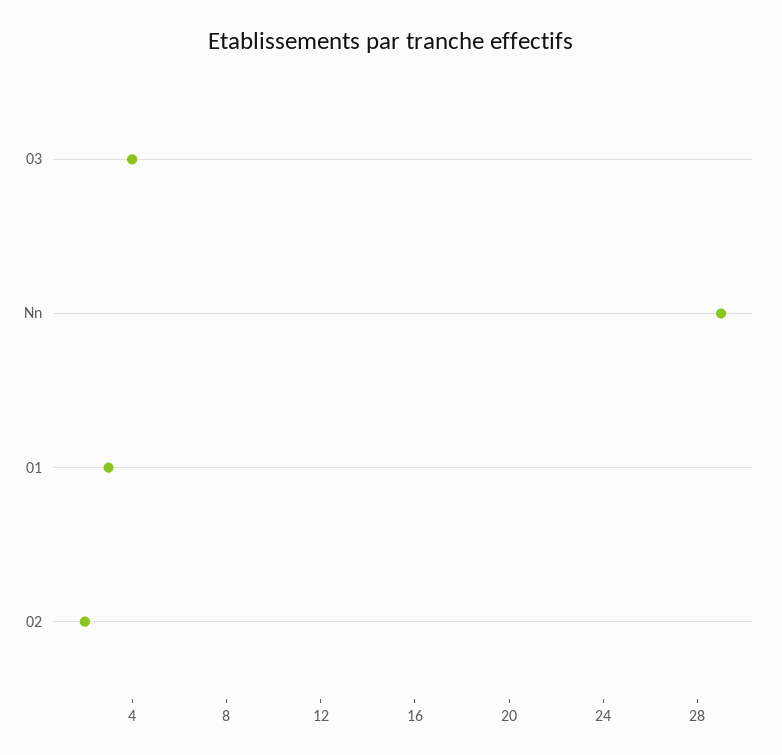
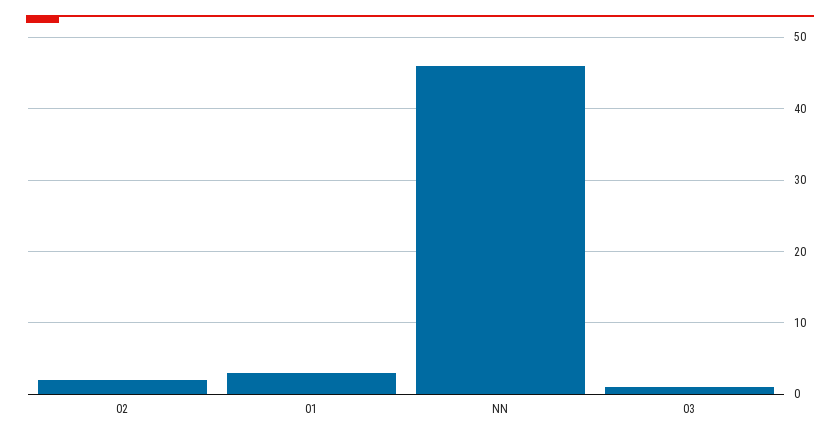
  {
-   "03": 4,
+   "03": 1,
-   "Nn": 29,
+   "Nn": 46,
    "01": 3,
    "02": 2
  }

